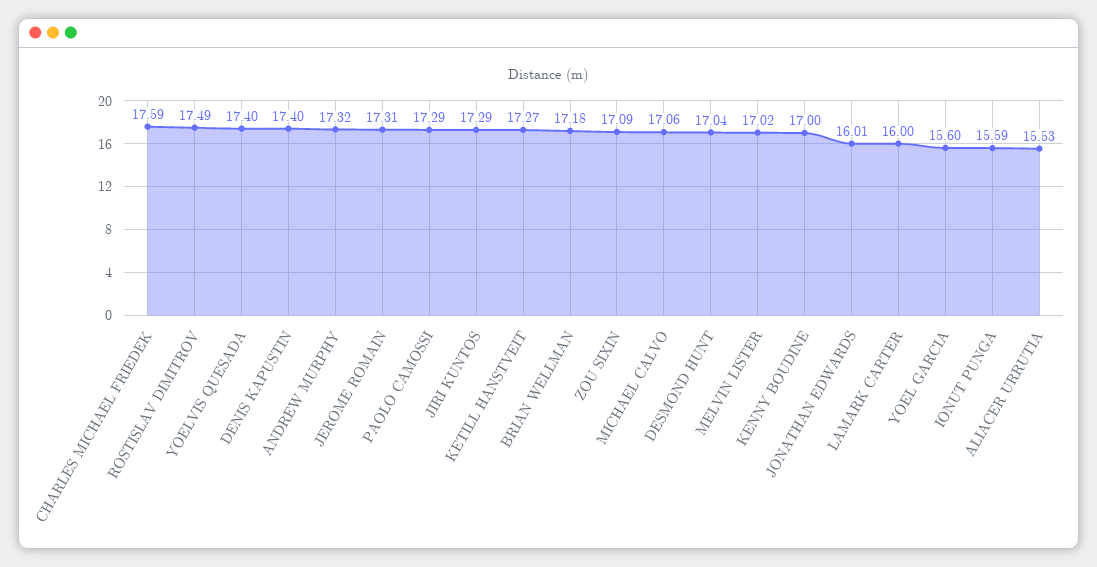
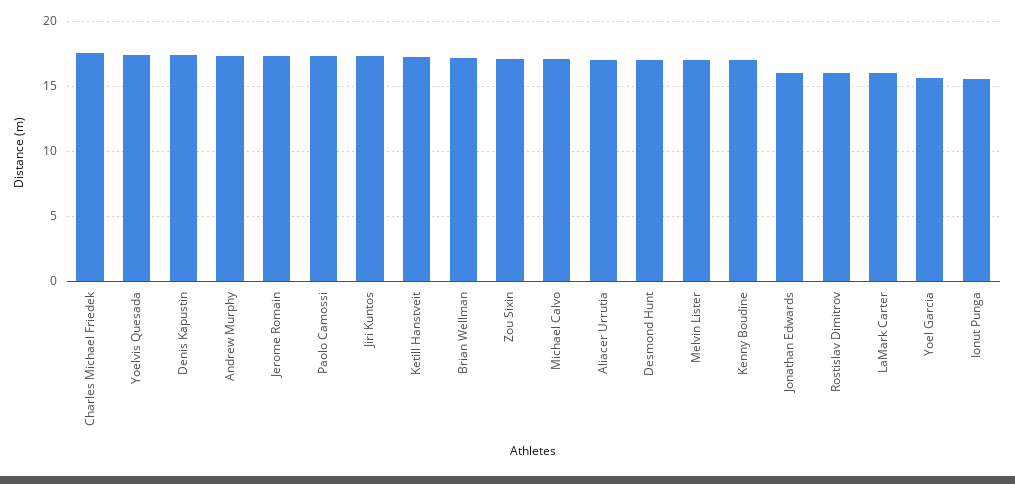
  {
    "CHARLES MICHAEL FRIEDEK": 17.59,
-   "ROSTISLAV DIMITROV": 17.49,
+   "ROSTISLAV DIMITROV": 16,
    "YOELVIS QUESADA": 17.4,
    "DENIS KAPUSTIN": 17.4,
    "ANDREW MURPHY": 17.32,
    "JEROME ROMAIN": 17.31,
    "PAOLO CAMOSSI": 17.29,
    "JIRI KUNTOS": 17.29,
    "KETILL HANSTVEIT": 17.27,
    "BRIAN WELLMAN": 17.18,
    "ZOU SIXIN": 17.09,
    "MICHAEL CALVO": 17.06,
    "DESMOND HUNT": 17.04,
    "MELVIN LISTER": 17.02,
    "KENNY BOUDINE": 17,
    "JONATHAN EDWARDS": 16.01,
    "LAMARK CARTER": 16,
    "YOEL GARCIA": 15.6,
    "IONUT PUNGA": 15.59,
-   "ALIACER URRUTIA": 15.53
+   "ALIACER URRUTIA": 17
  }

